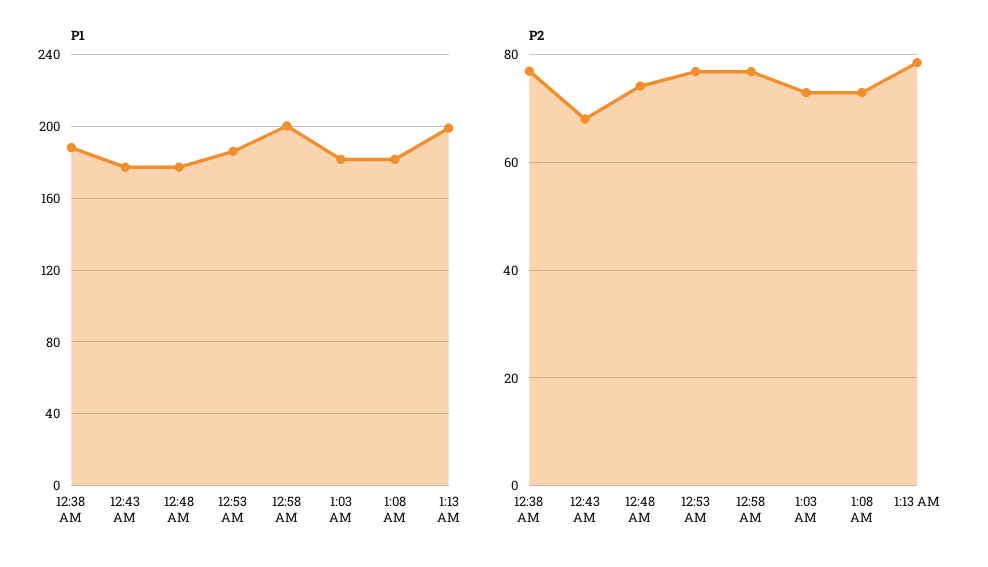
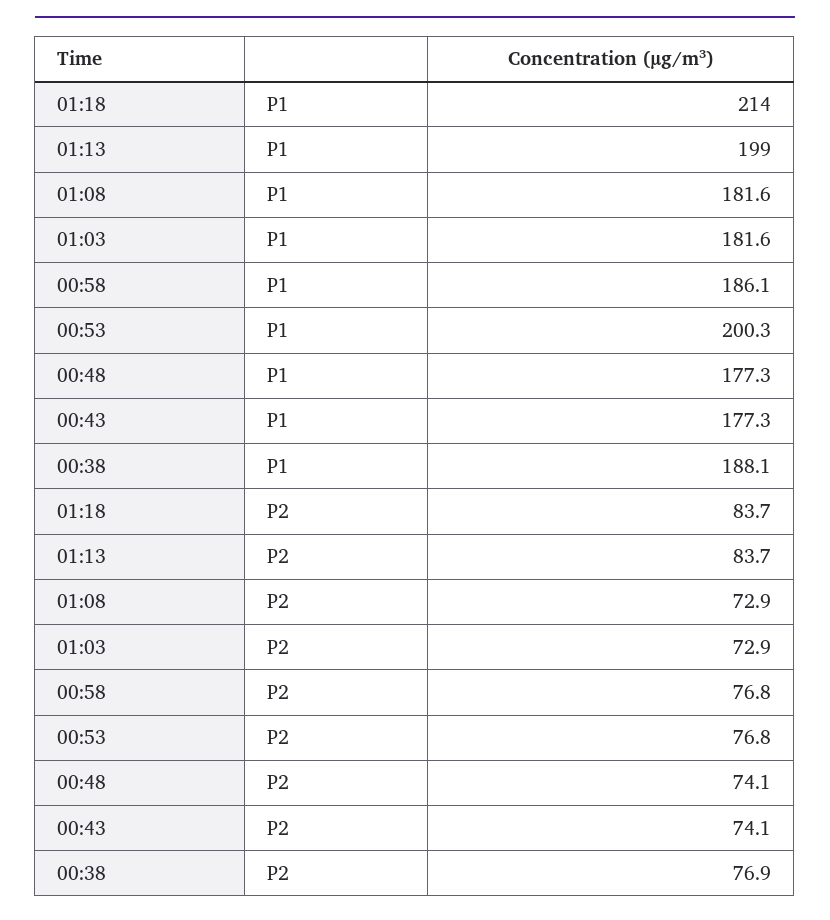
  {
    "P1": {
      "12:38 AM": 188.1,
      "12:43 AM": 177.3,
      "12:48 AM": 177.3,
-     "12:53 AM": 185,
+     "12:53 AM": 200.3,
-     "12:58 AM": 200,
+     "12:58 AM": 186.1,
      "1:03 AM": 181.6,
      "1:08 AM": 181.6,
-     "1:13 AM": 199
+     "1:13 AM": 199,
+     "01:18": 214
    },
    "P2": {
      "12:38 AM": 76.9,
-     "12:43 AM": 68,
+     "12:43 AM": 74.1,
      "12:48 AM": 74.1,
      "12:53 AM": 76.8,
      "12:58 AM": 76.8,
      "1:03 AM": 72.9,
      "1:08 AM": 72.9,
-     "1:13 AM": 78
+     "1:13 AM": 83.7,
+     "01:18": 83.7
    }
  }

